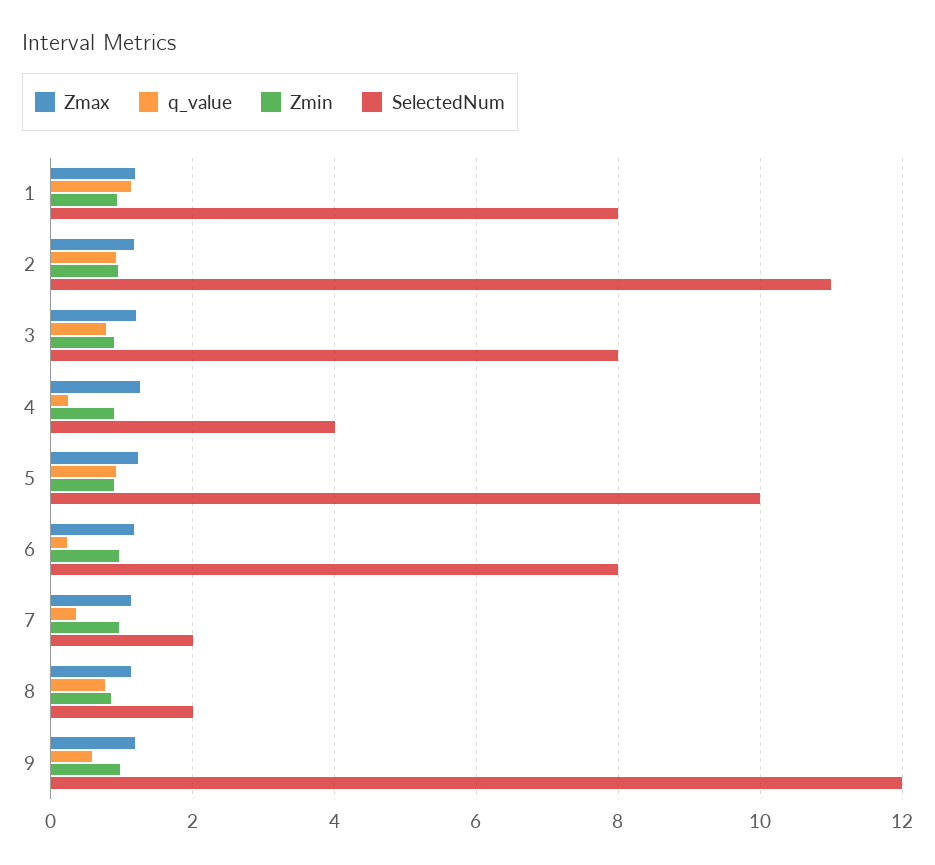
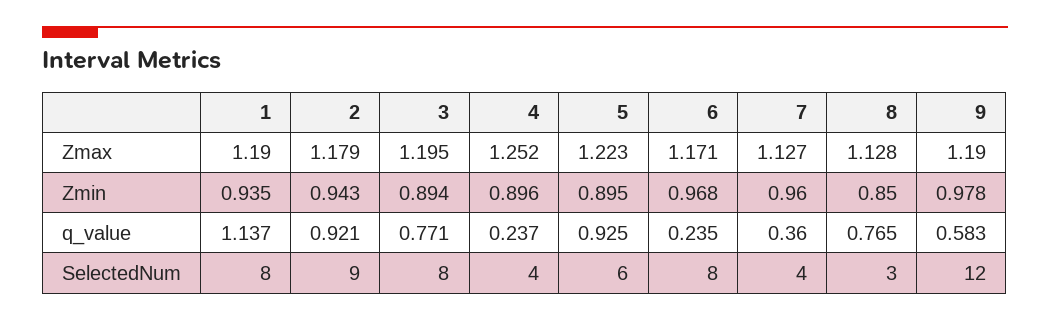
  {
    "Zmax": {
      "1": 1.19,
      "2": 1.179,
      "3": 1.195,
      "4": 1.252,
      "5": 1.223,
      "6": 1.171,
      "7": 1.127,
      "8": 1.128,
      "9": 1.19
    },
    "q_value": {
      "1": 1.137,
      "2": 0.921,
      "3": 0.771,
      "4": 0.237,
      "5": 0.925,
      "6": 0.235,
      "7": 0.36,
      "8": 0.765,
      "9": 0.583
    },
    "Zmin": {
      "1": 0.935,
      "2": 0.943,
      "3": 0.894,
      "4": 0.896,
      "5": 0.895,
      "6": 0.968,
      "7": 0.96,
      "8": 0.85,
      "9": 0.978
    },
    "SelectedNum": {
      "1": 8,
-     "2": 11,
+     "2": 9,
      "3": 8,
      "4": 4,
-     "5": 10,
+     "5": 6,
      "6": 8,
-     "7": 2,
+     "7": 4,
-     "8": 2,
+     "8": 3,
      "9": 12
    }
  }

